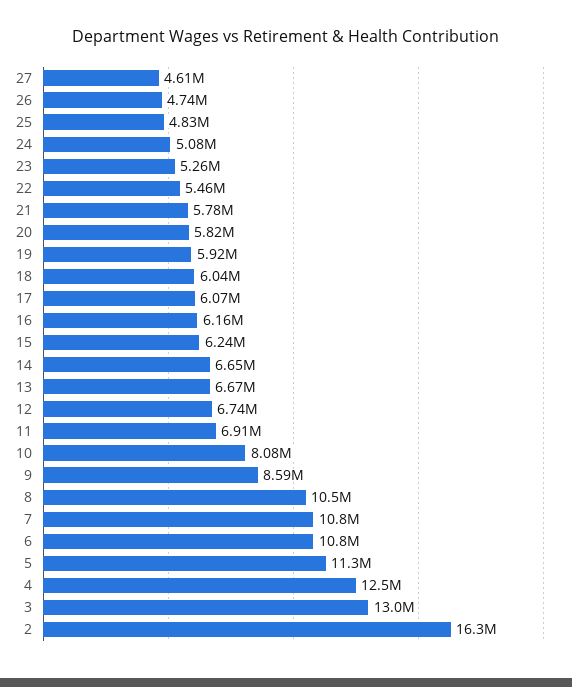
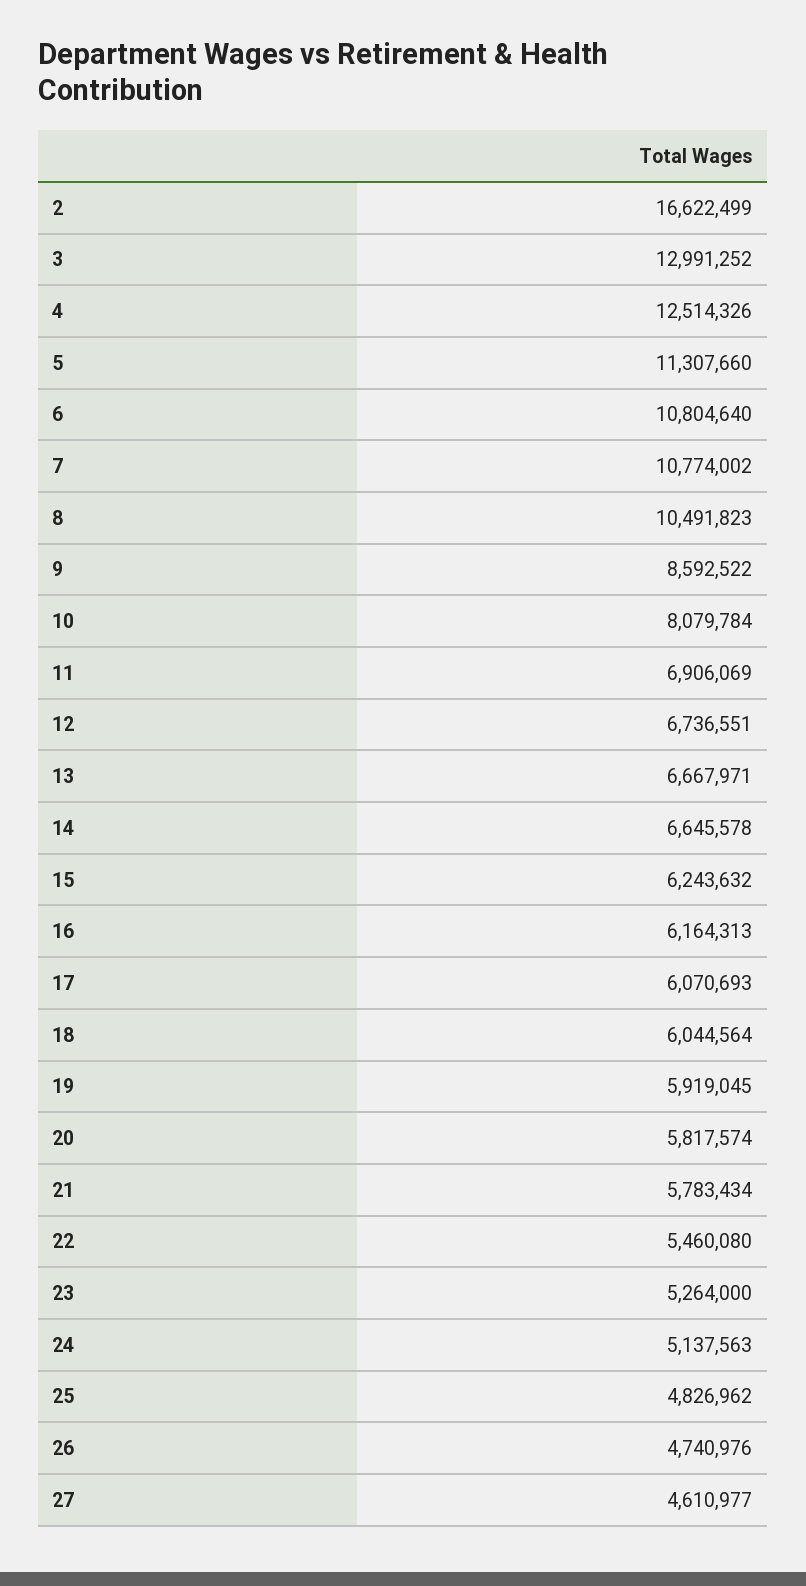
  {
    "27": 4610977,
    "26": 4740976,
    "25": 4826962,
-   "24": 5080000,
+   "24": 5137563,
    "23": 5264000,
    "22": 5460080,
    "21": 5783434,
    "20": 5817574,
    "19": 5919045,
    "18": 6044564,
    "17": 6070693,
    "16": 6164313,
    "15": 6243632,
    "14": 6645578,
    "13": 6667971,
    "12": 6736551,
    "11": 6906069,
    "10": 8079784,
    "9": 8592522,
    "8": 10491823,
    "7": 10774002,
    "6": 10804640,
    "5": 11307660,
    "4": 12514326,
    "3": 12991252,
-   "2": 16300000
+   "2": 16622499
  }

